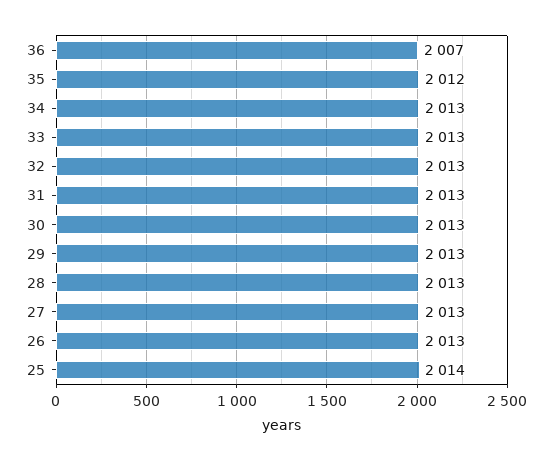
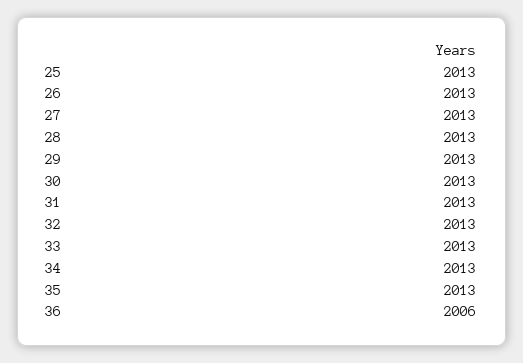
  {
-   "36": 2007,
+   "36": 2006,
-   "35": 2012,
+   "35": 2013,
    "34": 2013,
    "33": 2013,
    "32": 2013,
    "31": 2013,
    "30": 2013,
    "29": 2013,
    "28": 2013,
    "27": 2013,
    "26": 2013,
-   "25": 2014
+   "25": 2013
  }

